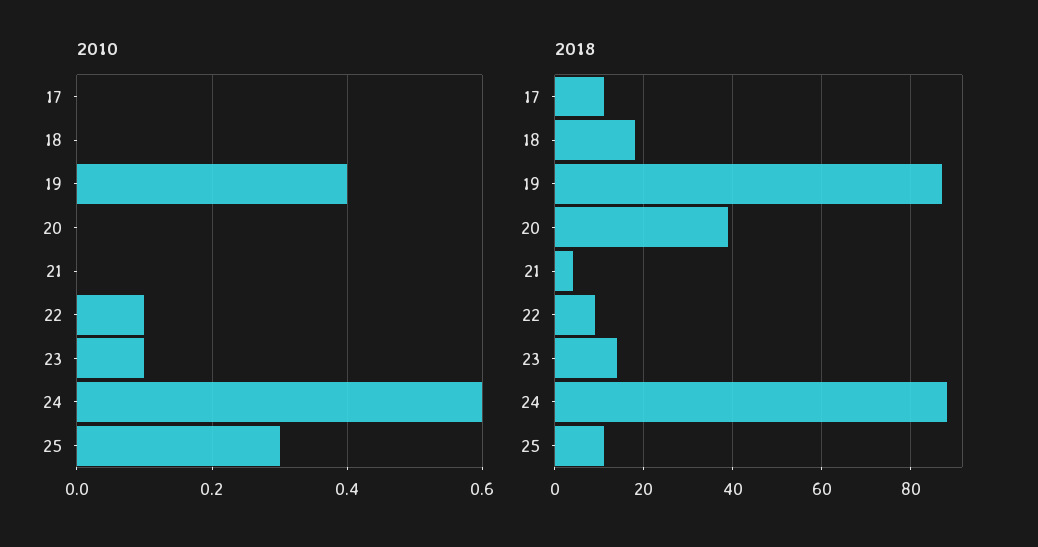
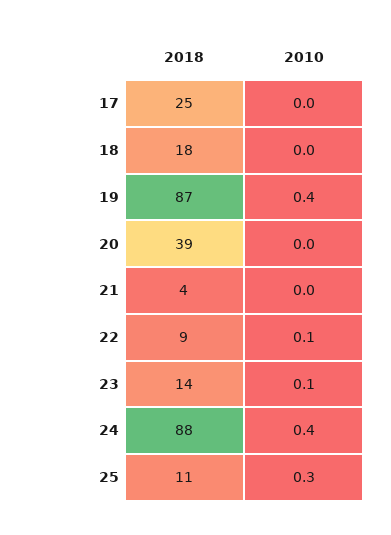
  {
    "2010": {
      "17": 0,
      "18": 0,
      "19": 0.4,
      "20": 0,
      "21": 0,
      "22": 0.1,
      "23": 0.1,
-     "24": 0.6,
+     "24": 0.4,
      "25": 0.3
    },
    "2018": {
-     "17": 10,
+     "17": 25,
      "18": 18,
      "19": 87,
      "20": 39,
      "21": 4,
      "22": 9,
      "23": 14,
      "24": 88,
      "25": 11
    }
  }

